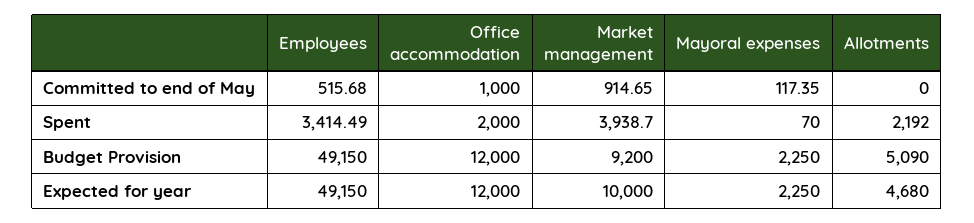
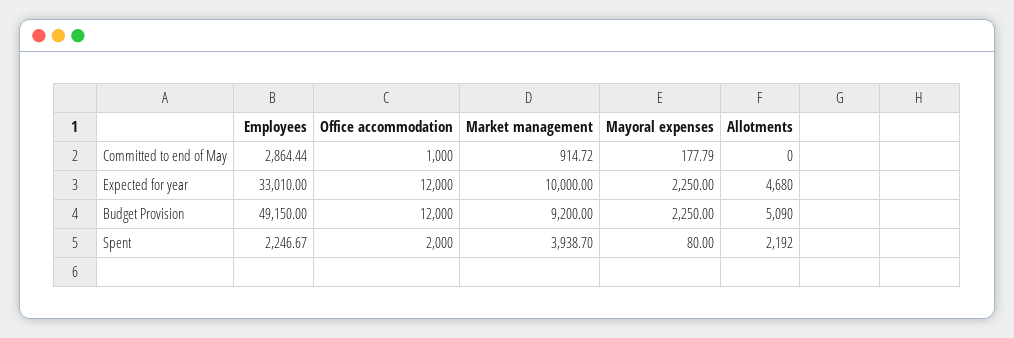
  {
    "Employees": {
-     "Committed to end of May": 515.68,
+     "Committed to end of May": 2864.44,
-     "Spent": 3414.49,
+     "Spent": 2246.67,
      "Budget Provision": 49150,
-     "Expected for year": 49150
+     "Expected for year": 33010
    },
    "Office accommodation": {
      "Committed to end of May": 1000,
      "Spent": 2000,
      "Budget Provision": 12000,
      "Expected for year": 12000
    },
    "Market management": {
-     "Committed to end of May": 914.65,
+     "Committed to end of May": 914.72,
      "Spent": 3938.7,
      "Budget Provision": 9200,
      "Expected for year": 10000
    },
    "Mayoral expenses": {
-     "Committed to end of May": 117.35,
+     "Committed to end of May": 177.79,
-     "Spent": 70,
+     "Spent": 80,
      "Budget Provision": 2250,
      "Expected for year": 2250
    },
    "Allotments": {
      "Committed to end of May": 0,
      "Spent": 2192,
      "Budget Provision": 5090,
      "Expected for year": 4680
    }
  }

